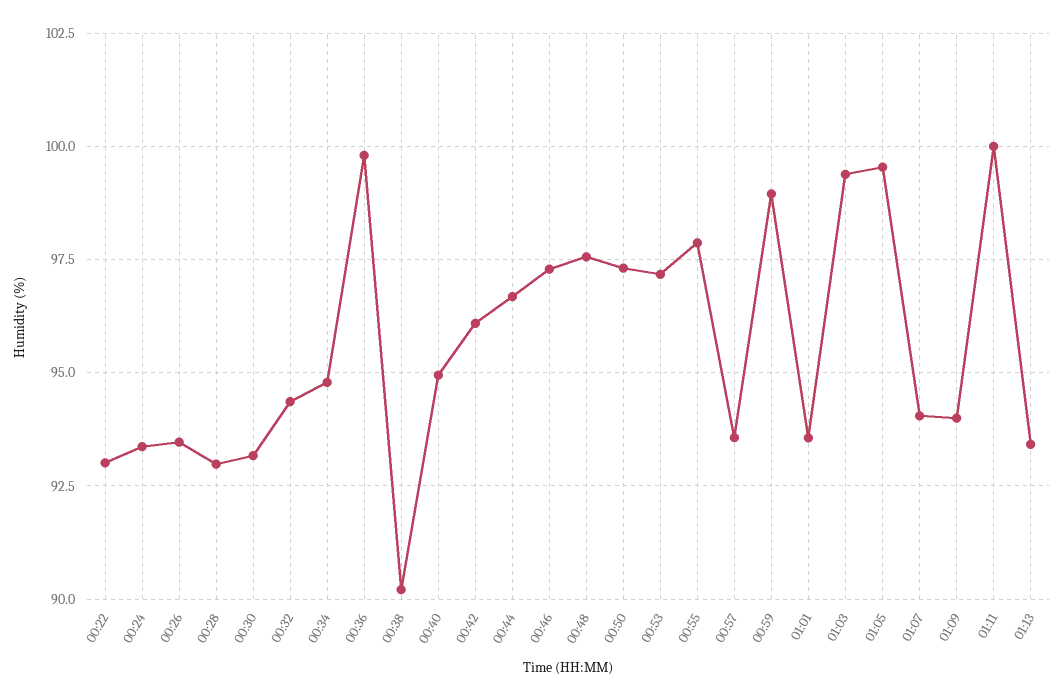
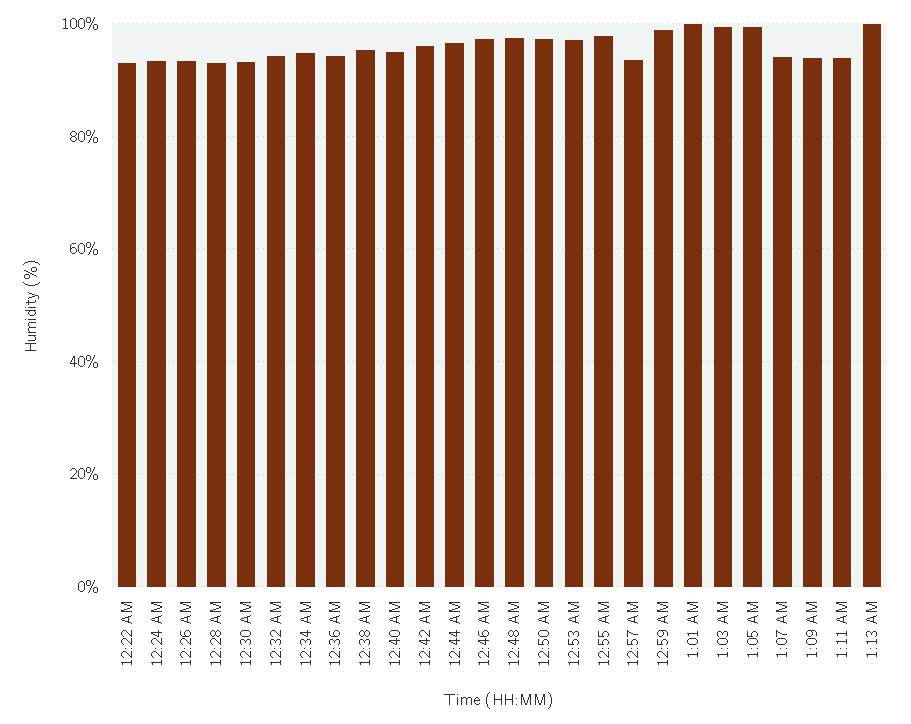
  {
    "00:22": 93,
    "00:24": 93.25,
    "00:26": 93.5,
    "00:28": 93,
    "00:30": 93.25,
    "00:32": 94.25,
    "00:34": 94.75,
-   "00:36": 99.75,
+   "00:36": 94,
-   "00:38": 90.25,
+   "00:38": 96,
    "00:40": 95,
    "00:42": 96,
    "00:44": 96.75,
    "00:46": 97.25,
    "00:48": 97.5,
    "00:50": 97.25,
    "00:53": 97.25,
    "00:55": 97.75,
    "00:57": 93.5,
    "00:59": 99,
-   "01:01": 93.5,
+   "01:01": 100,
    "01:03": 99.5,
    "01:05": 99.5,
    "01:07": 94,
    "01:09": 94,
-   "01:11": 100,
+   "01:11": 94,
-   "01:13": 93.5
+   "01:13": 100
  }

